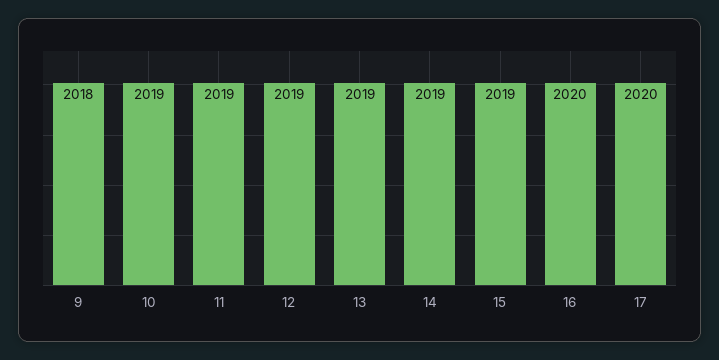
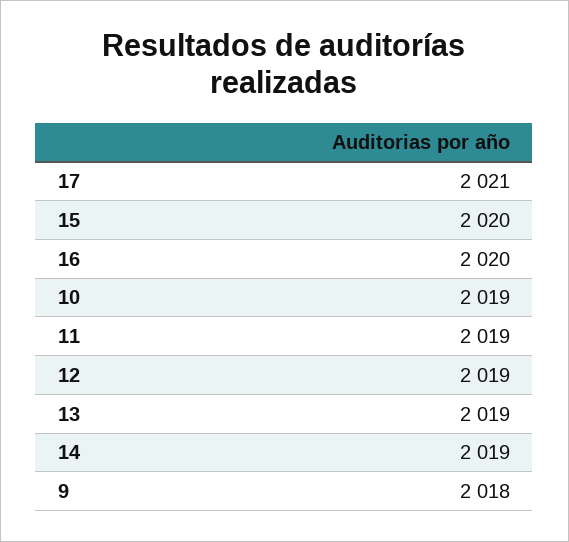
  {
    "9": 2018,
    "10": 2019,
    "11": 2019,
    "12": 2019,
    "13": 2019,
    "14": 2019,
-   "15": 2019,
+   "15": 2020,
    "16": 2020,
-   "17": 2020
+   "17": 2021
  }

